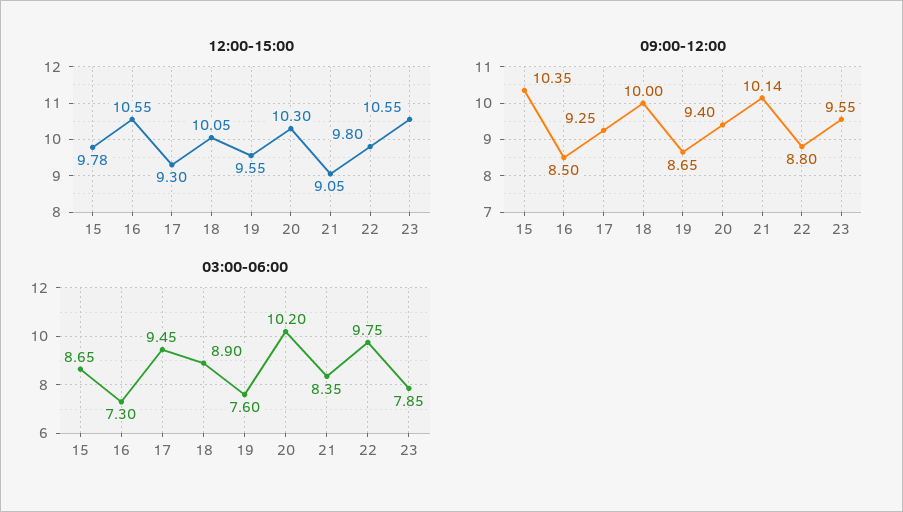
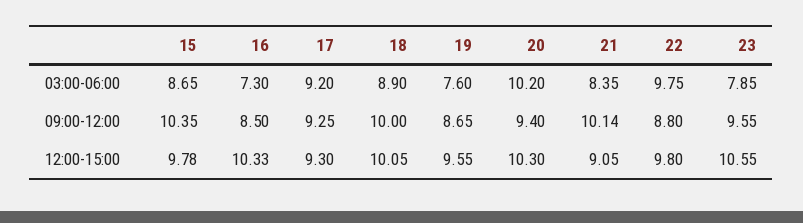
  {
    "12:00-15:00": {
      "15": 9.78,
-     "16": 10.55,
+     "16": 10.33,
      "17": 9.3,
      "18": 10.05,
      "19": 9.55,
      "20": 10.3,
      "21": 9.05,
      "22": 9.8,
      "23": 10.55
    },
    "09:00-12:00": {
      "15": 10.35,
      "16": 8.5,
      "17": 9.25,
      "18": 10,
      "19": 8.65,
      "20": 9.4,
      "21": 10.14,
      "22": 8.8,
      "23": 9.55
    },
    "03:00-06:00": {
      "15": 8.65,
      "16": 7.3,
-     "17": 9.45,
+     "17": 9.2,
      "18": 8.9,
      "19": 7.6,
      "20": 10.2,
      "21": 8.35,
      "22": 9.75,
      "23": 7.85
    }
  }

